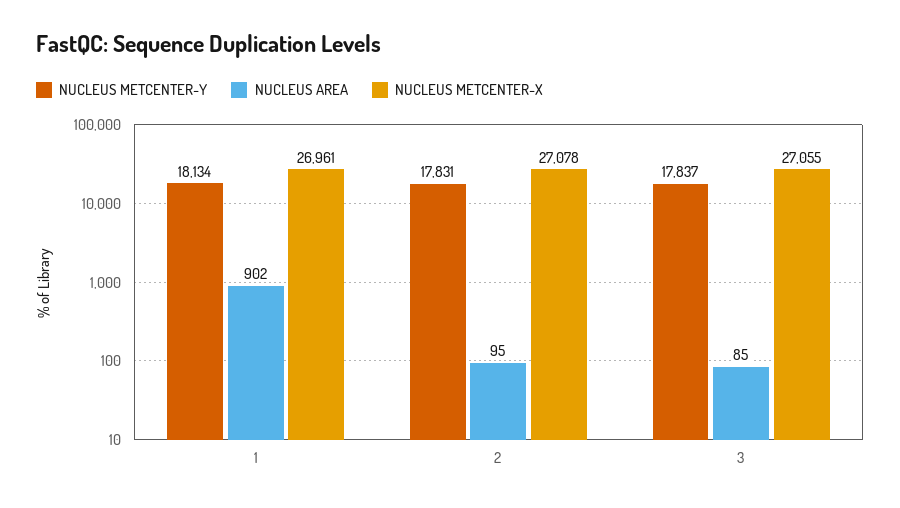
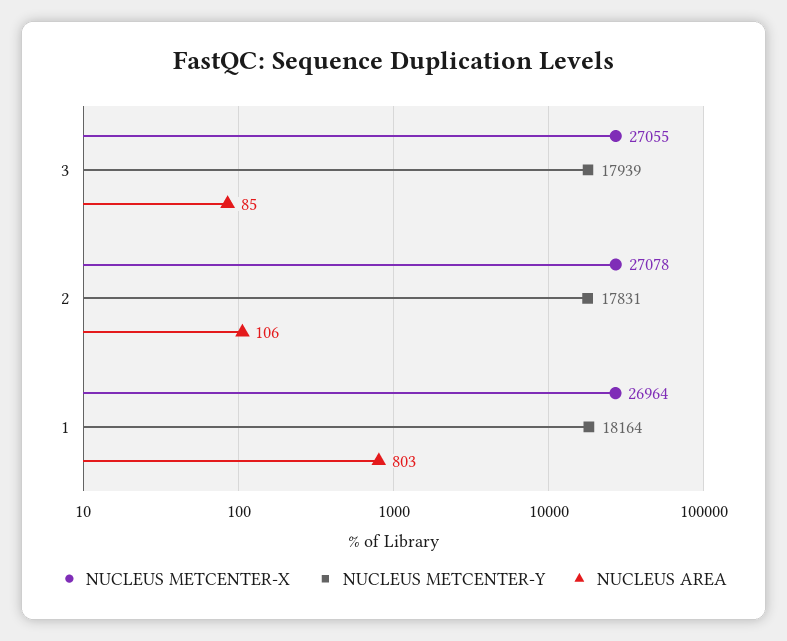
  {
    "NUCLEUS METCENTER-Y": {
-     "1": 18134,
+     "1": 18164,
      "2": 17831,
-     "3": 17837
+     "3": 17939
    },
    "NUCLEUS AREA": {
-     "1": 902,
+     "1": 803,
-     "2": 95,
+     "2": 106,
      "3": 85
    },
    "NUCLEUS METCENTER-X": {
-     "1": 26961,
+     "1": 26964,
      "2": 27078,
      "3": 27055
    }
  }

